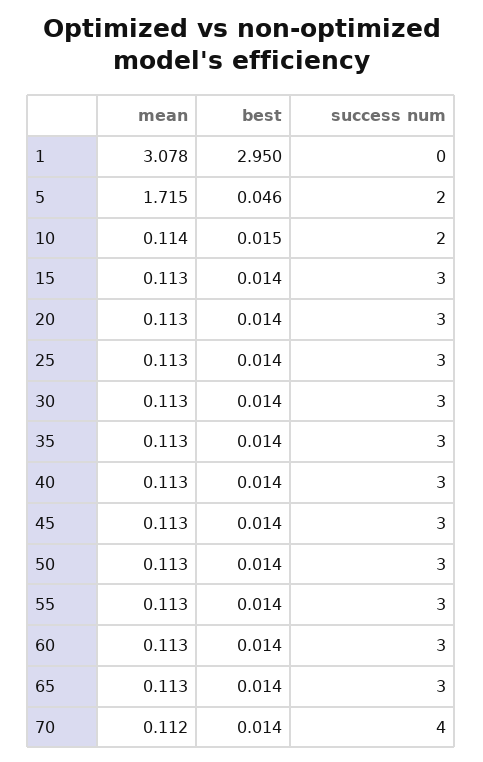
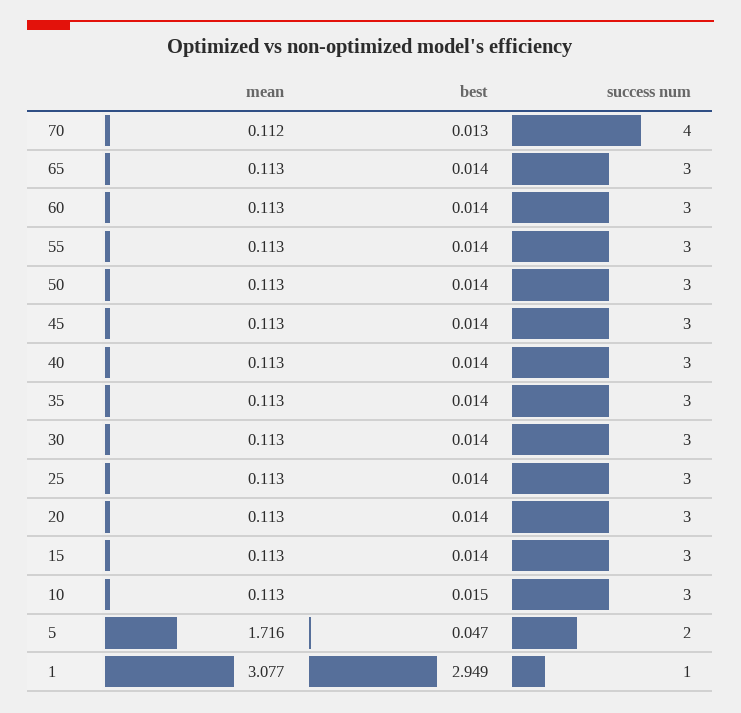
  {
    "mean": {
-     "1": 3.078,
+     "1": 3.077,
-     "5": 1.715,
+     "5": 1.716,
-     "10": 0.114,
+     "10": 0.113,
      "15": 0.113,
      "20": 0.113,
      "25": 0.113,
      "30": 0.113,
      "35": 0.113,
      "40": 0.113,
      "45": 0.113,
      "50": 0.113,
      "55": 0.113,
      "60": 0.113,
      "65": 0.113,
      "70": 0.112
    },
    "best": {
-     "1": 2.95,
+     "1": 2.949,
-     "5": 0.046,
+     "5": 0.047,
      "10": 0.015,
      "15": 0.014,
      "20": 0.014,
      "25": 0.014,
      "30": 0.014,
      "35": 0.014,
      "40": 0.014,
      "45": 0.014,
      "50": 0.014,
      "55": 0.014,
      "60": 0.014,
      "65": 0.014,
-     "70": 0.014
+     "70": 0.013
    },
    "success num": {
-     "1": 0,
+     "1": 1,
      "5": 2,
-     "10": 2,
+     "10": 3,
      "15": 3,
      "20": 3,
      "25": 3,
      "30": 3,
      "35": 3,
      "40": 3,
      "45": 3,
      "50": 3,
      "55": 3,
      "60": 3,
      "65": 3,
      "70": 4
    }
  }

